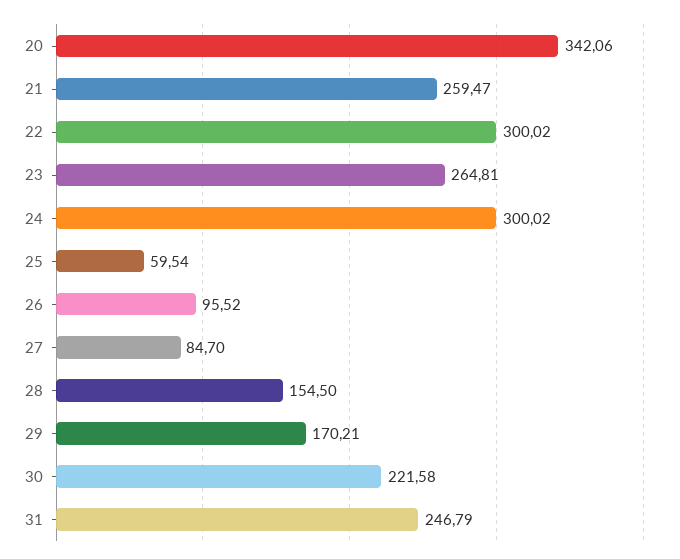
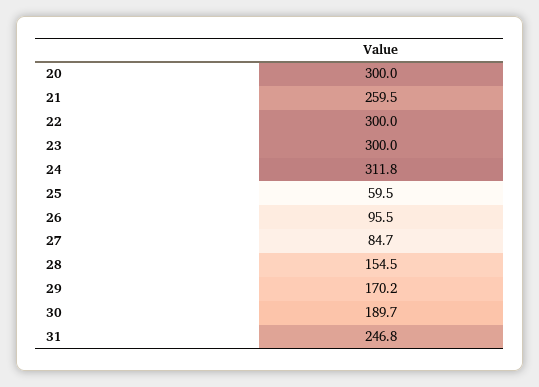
  {
-   "20": 342.06,
+   "20": 300,
    "21": 259.47,
    "22": 300.02,
-   "23": 264.81,
+   "23": 300,
-   "24": 300.02,
+   "24": 311.8,
    "25": 59.54,
    "26": 95.52,
    "27": 84.7,
    "28": 154.5,
    "29": 170.21,
-   "30": 221.58,
+   "30": 189.7,
    "31": 246.79
  }

